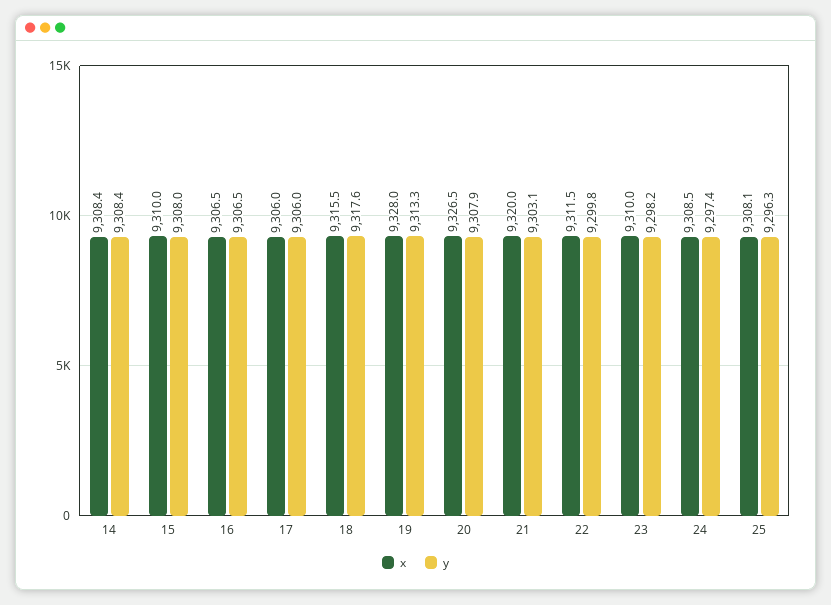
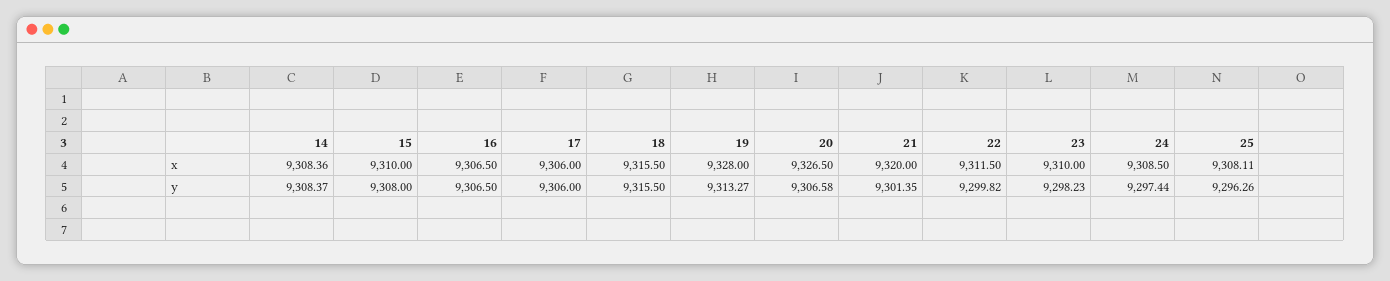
  {
    "x": {
      "14": 9308.36,
      "15": 9310,
      "16": 9306.5,
      "17": 9306,
      "18": 9315.5,
      "19": 9328,
      "20": 9326.5,
      "21": 9320,
      "22": 9311.5,
      "23": 9310,
      "24": 9308.5,
      "25": 9308.11
    },
    "y": {
      "14": 9308.37,
      "15": 9308,
      "16": 9306.5,
      "17": 9306,
-     "18": 9317.6,
+     "18": 9315.5,
      "19": 9313.27,
-     "20": 9307.9,
+     "20": 9306.58,
-     "21": 9303.1,
+     "21": 9301.35,
      "22": 9299.82,
      "23": 9298.23,
      "24": 9297.44,
      "25": 9296.26
    }
  }

